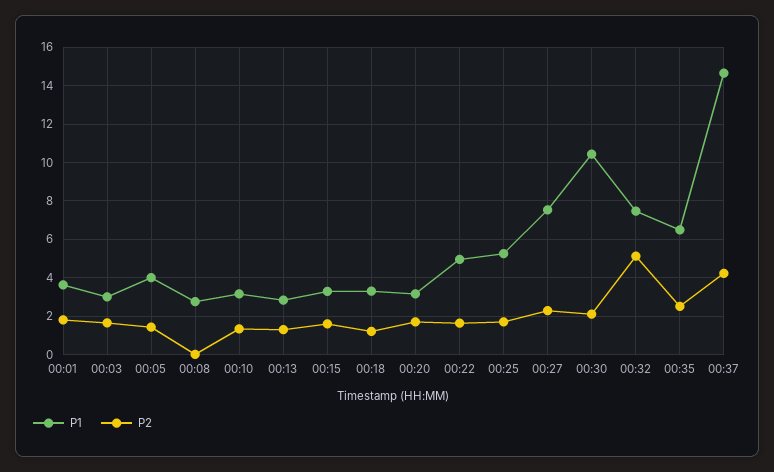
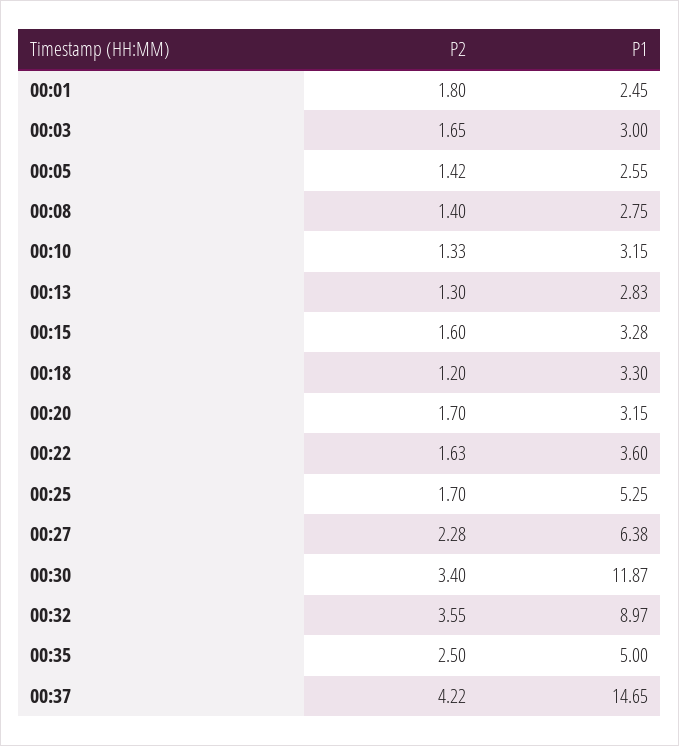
  {
    "P1": {
-     "00:01": 3.5,
+     "00:01": 2.45,
      "00:03": 3,
-     "00:05": 4,
+     "00:05": 2.55,
      "00:08": 2.75,
      "00:10": 3.15,
      "00:13": 2.83,
      "00:15": 3.28,
      "00:18": 3.3,
      "00:20": 3.15,
-     "00:22": 5,
+     "00:22": 3.6,
      "00:25": 5.25,
-     "00:27": 7.5,
+     "00:27": 6.38,
-     "00:30": 10.5,
+     "00:30": 11.87,
-     "00:32": 7.5,
+     "00:32": 8.97,
-     "00:35": 6.5,
+     "00:35": 5,
      "00:37": 14.65
    },
    "P2": {
      "00:01": 1.8,
      "00:03": 1.65,
      "00:05": 1.42,
-     "00:08": 0,
+     "00:08": 1.4,
      "00:10": 1.33,
      "00:13": 1.3,
      "00:15": 1.6,
      "00:18": 1.2,
      "00:20": 1.7,
      "00:22": 1.63,
      "00:25": 1.7,
      "00:27": 2.28,
-     "00:30": 2,
+     "00:30": 3.4,
-     "00:32": 5,
+     "00:32": 3.55,
      "00:35": 2.5,
      "00:37": 4.22
    }
  }

